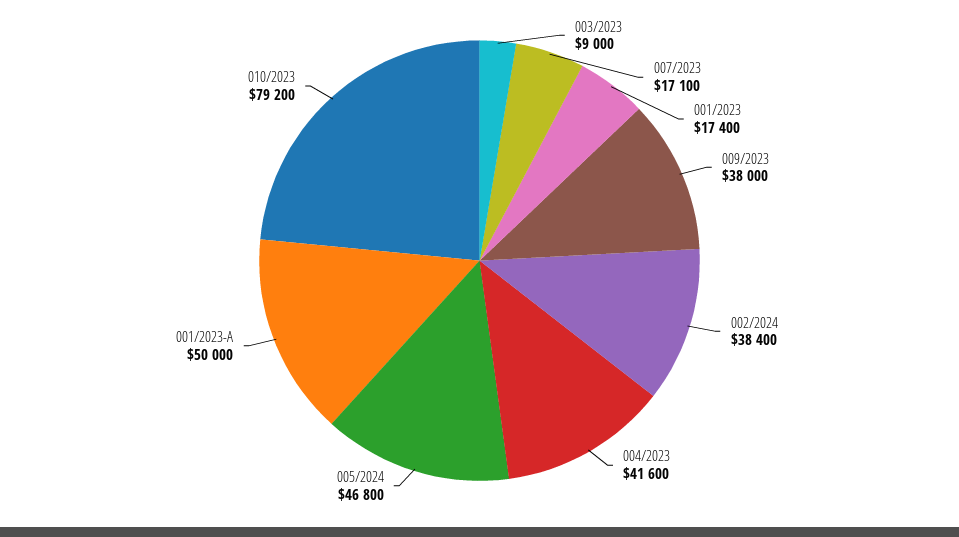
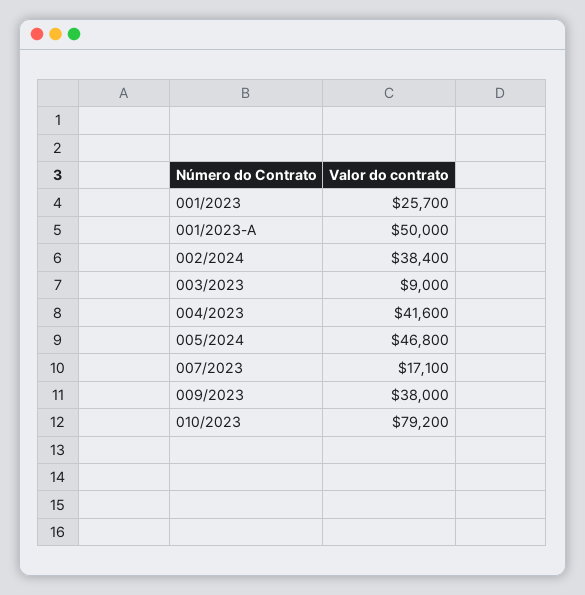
  {
    "003/2023": 9000,
    "007/2023": 17100,
-   "001/2023": 17400,
+   "001/2023": 25700,
    "009/2023": 38000,
    "002/2024": 38400,
    "004/2023": 41600,
    "005/2024": 46800,
    "001/2023-A": 50000,
    "010/2023": 79200
  }

